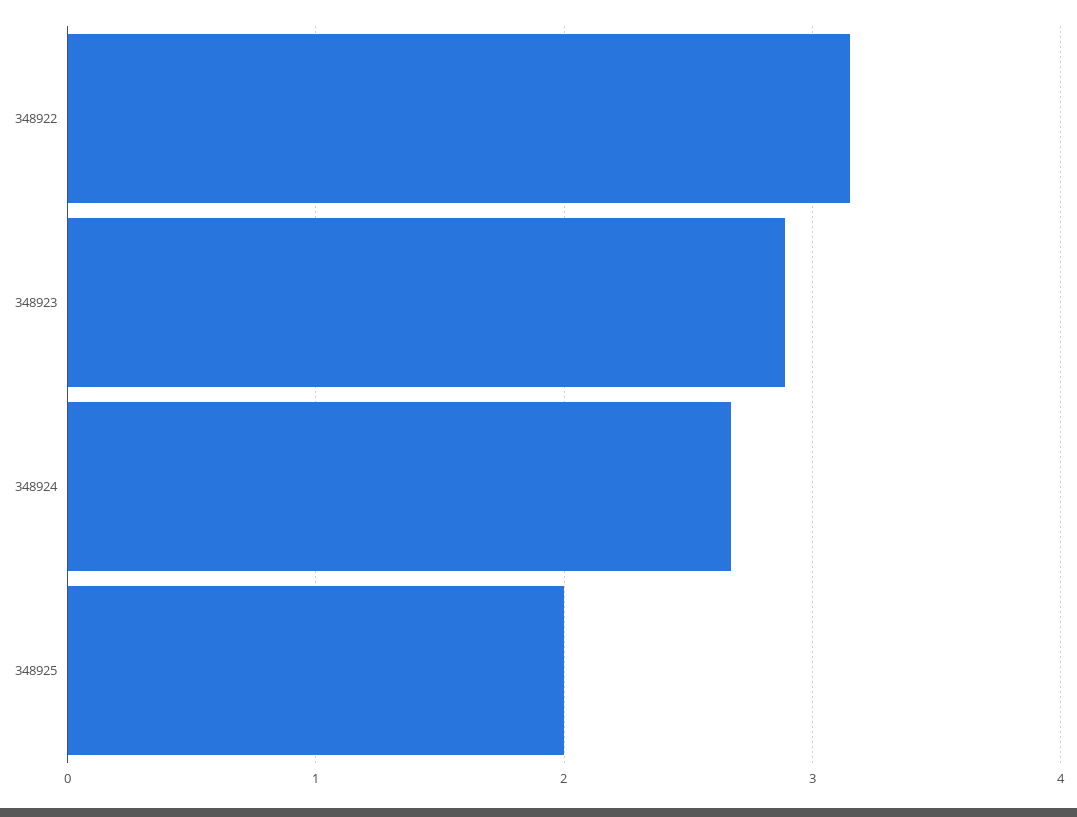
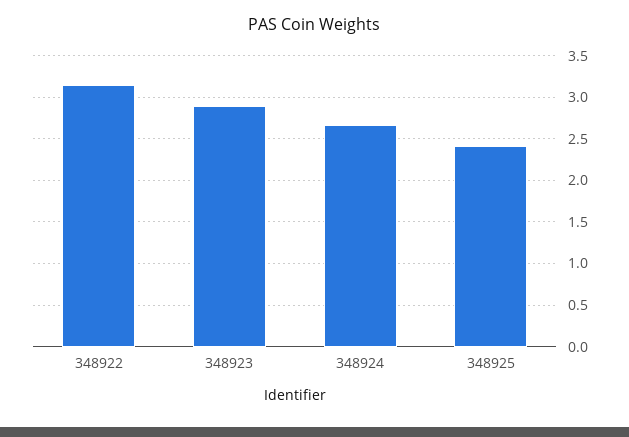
  {
    "348922": 3.2,
    "348923": 2.9,
    "348924": 2.7,
-   "348925": 2
+   "348925": 2.4
  }

